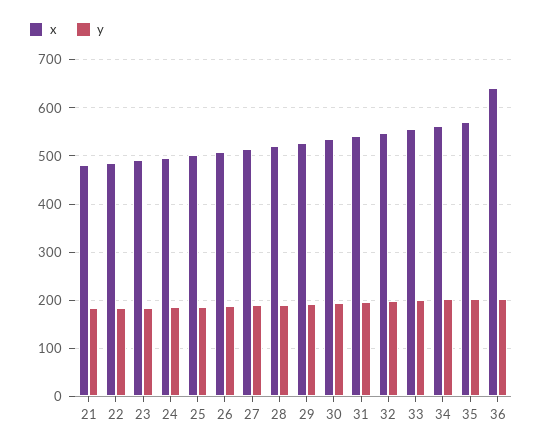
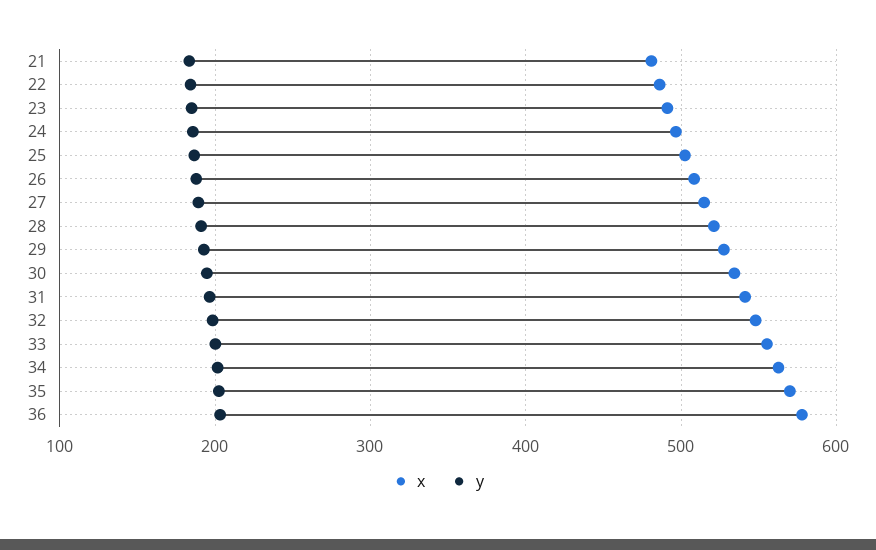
  {
    "x": {
      "21": 480,
      "22": 490,
      "23": 490,
      "24": 500,
      "25": 500,
      "26": 510,
      "27": 510,
      "28": 520,
      "29": 530,
      "30": 530,
      "31": 540,
      "32": 550,
      "33": 560,
      "34": 560,
      "35": 570,
-     "36": 640
+     "36": 580
    },
    "y": {
      "21": 180,
      "22": 180,
      "23": 180,
      "24": 190,
      "25": 190,
      "26": 190,
      "27": 190,
      "28": 190,
      "29": 190,
      "30": 190,
      "31": 200,
      "32": 200,
      "33": 200,
      "34": 200,
      "35": 200,
      "36": 200
    }
  }

